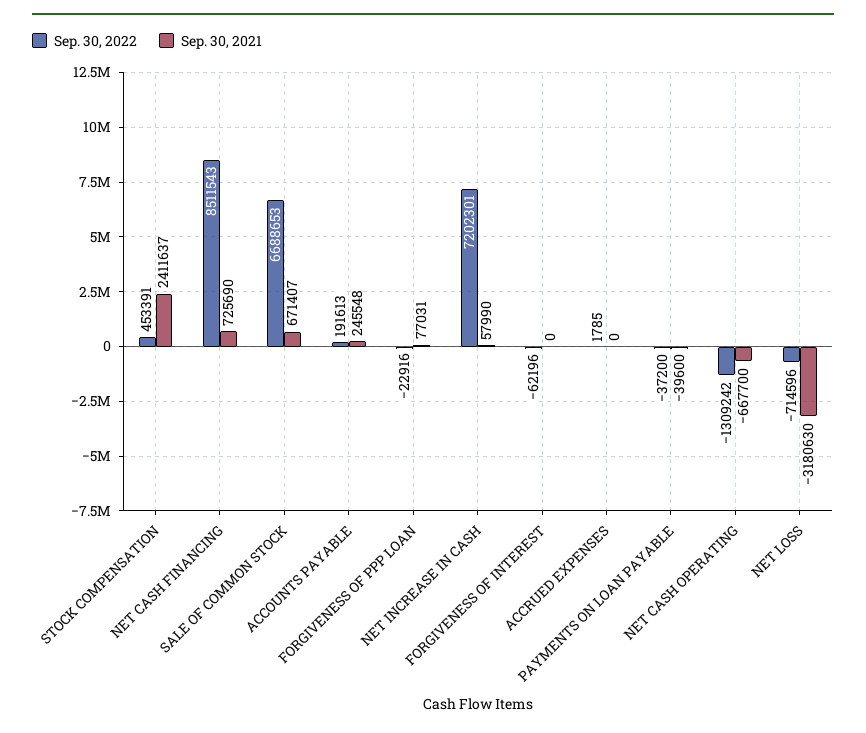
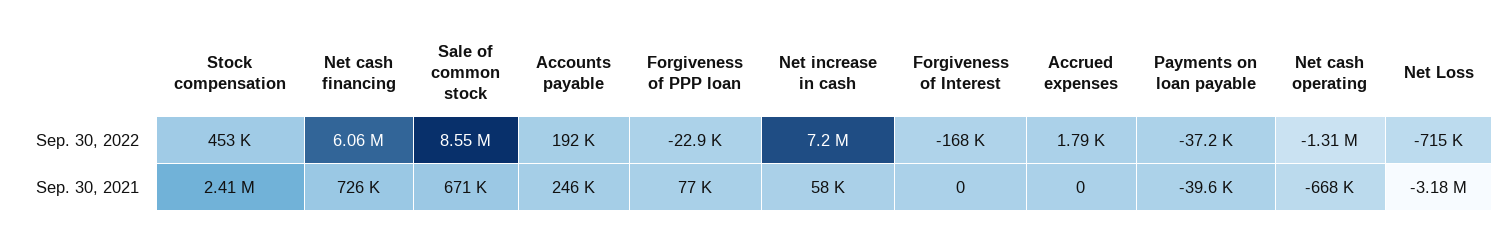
  {
    "Sep. 30, 2022": {
      "STOCK COMPENSATION": 453391,
-     "NET CASH FINANCING": 8511543,
+     "NET CASH FINANCING": 6060000,
-     "SALE OF COMMON STOCK": 6688653,
+     "SALE OF COMMON STOCK": 8550000,
      "ACCOUNTS PAYABLE": 191613,
      "FORGIVENESS OF PPP LOAN": -22916,
      "NET INCREASE IN CASH": 7202301,
-     "FORGIVENESS OF INTEREST": -62196,
+     "FORGIVENESS OF INTEREST": -168000,
      "ACCRUED EXPENSES": 1785,
      "PAYMENTS ON LOAN PAYABLE": -37200,
      "NET CASH OPERATING": -1309242,
      "NET LOSS": -714596
    },
    "Sep. 30, 2021": {
      "STOCK COMPENSATION": 2411637,
      "NET CASH FINANCING": 725690,
      "SALE OF COMMON STOCK": 671407,
      "ACCOUNTS PAYABLE": 245548,
      "FORGIVENESS OF PPP LOAN": 77031,
      "NET INCREASE IN CASH": 57990,
      "FORGIVENESS OF INTEREST": 0,
      "ACCRUED EXPENSES": 0,
      "PAYMENTS ON LOAN PAYABLE": -39600,
      "NET CASH OPERATING": -667700,
      "NET LOSS": -3180630
    }
  }

